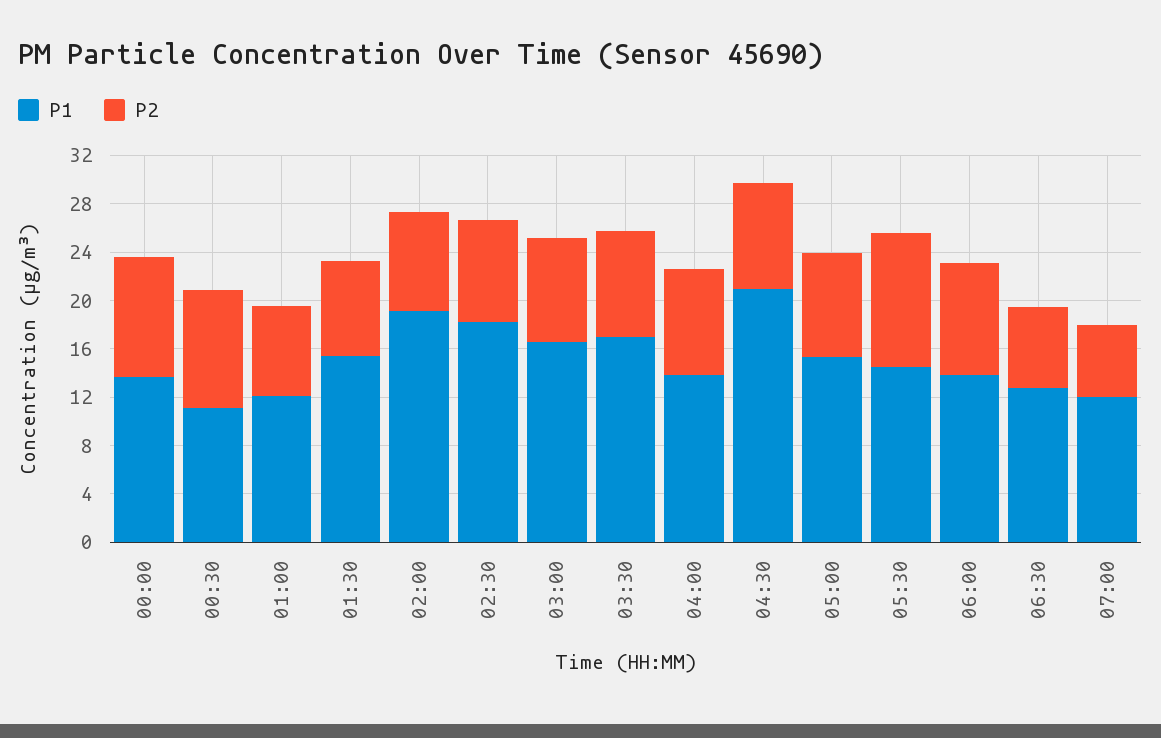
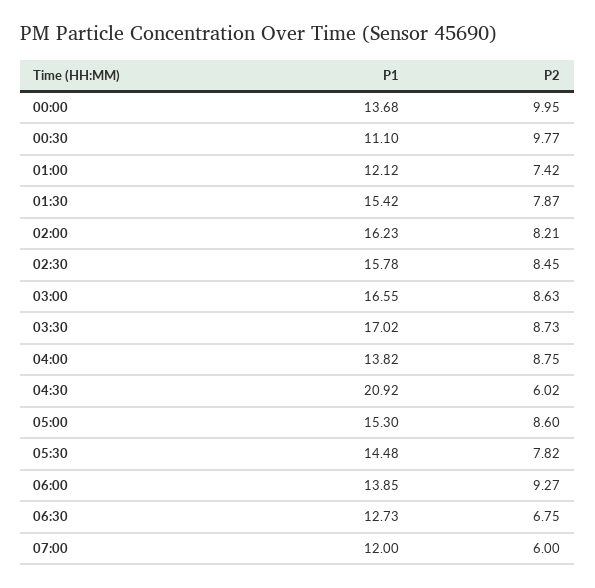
  {
    "P1": {
      "00:00": 13.68,
      "00:30": 11.1,
      "01:00": 12.12,
      "01:30": 15.42,
-     "02:00": 19,
+     "02:00": 16.23,
-     "02:30": 18,
+     "02:30": 15.78,
      "03:00": 16.55,
      "03:30": 17.02,
      "04:00": 13.82,
      "04:30": 20.92,
      "05:00": 15.3,
      "05:30": 14.48,
      "06:00": 13.85,
      "06:30": 12.73,
      "07:00": 12
    },
    "P2": {
      "00:00": 9.95,
      "00:30": 9.77,
      "01:00": 7.42,
      "01:30": 7.87,
      "02:00": 8.21,
      "02:30": 8.45,
      "03:00": 8.63,
      "03:30": 8.73,
      "04:00": 8.75,
-     "04:30": 9,
+     "04:30": 6.02,
      "05:00": 8.6,
-     "05:30": 11,
+     "05:30": 7.82,
      "06:00": 9.27,
      "06:30": 6.75,
      "07:00": 6
    }
  }

